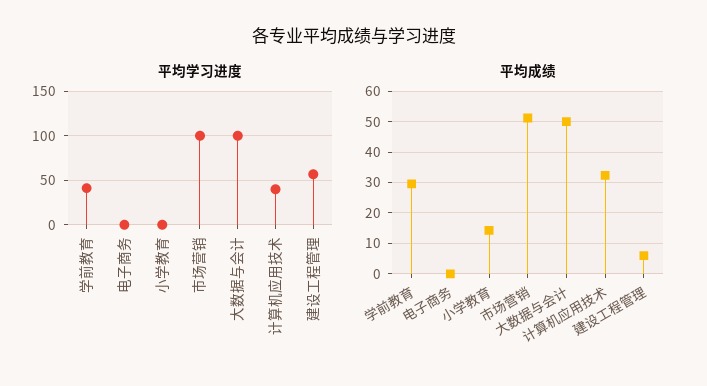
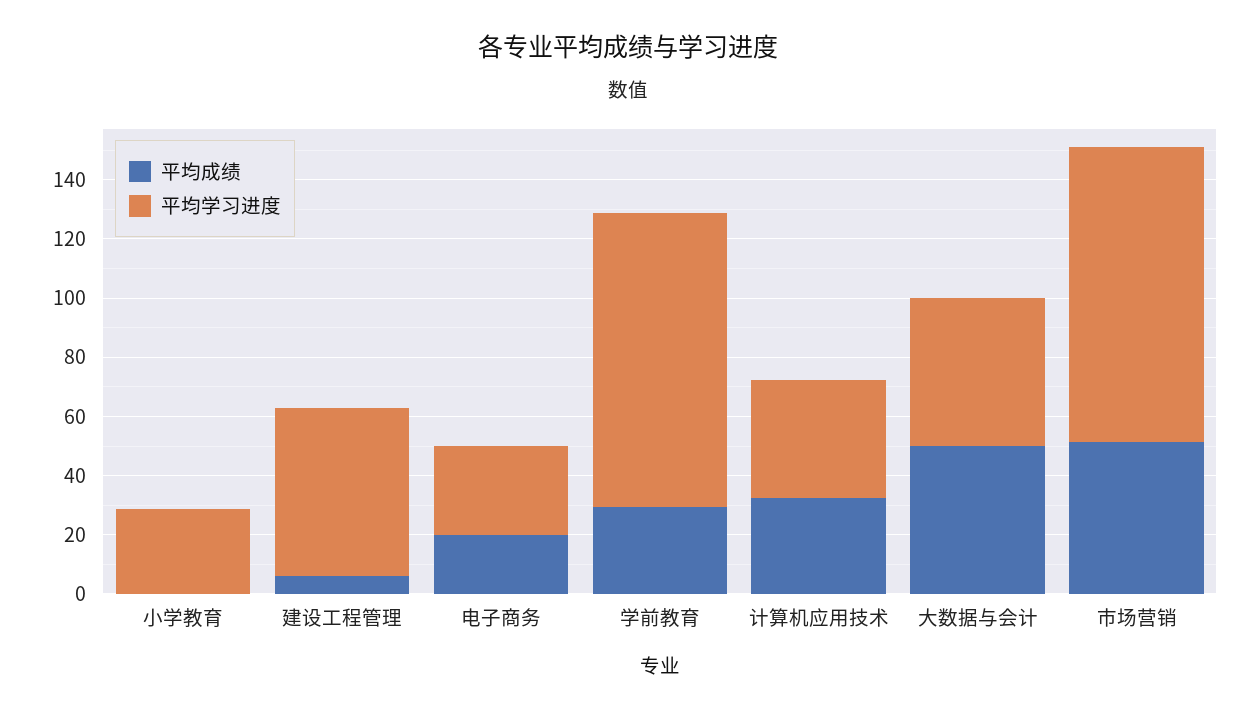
  {
    "平均学习进度": {
-     "学前教育": 40,
+     "学前教育": 100,
-     "电子商务": 0,
+     "电子商务": 30,
-     "小学教育": 0,
+     "小学教育": 30,
      "市场营销": 100,
-     "大数据与会计": 100,
+     "大数据与会计": 50,
      "计算机应用技术": 40,
      "建设工程管理": 55
    },
    "平均成绩": {
      "学前教育": 30,
-     "电子商务": 0,
+     "电子商务": 20,
-     "小学教育": 14,
+     "小学教育": 0,
      "市场营销": 52,
      "大数据与会计": 50,
      "计算机应用技术": 32,
      "建设工程管理": 6
    }
  }

